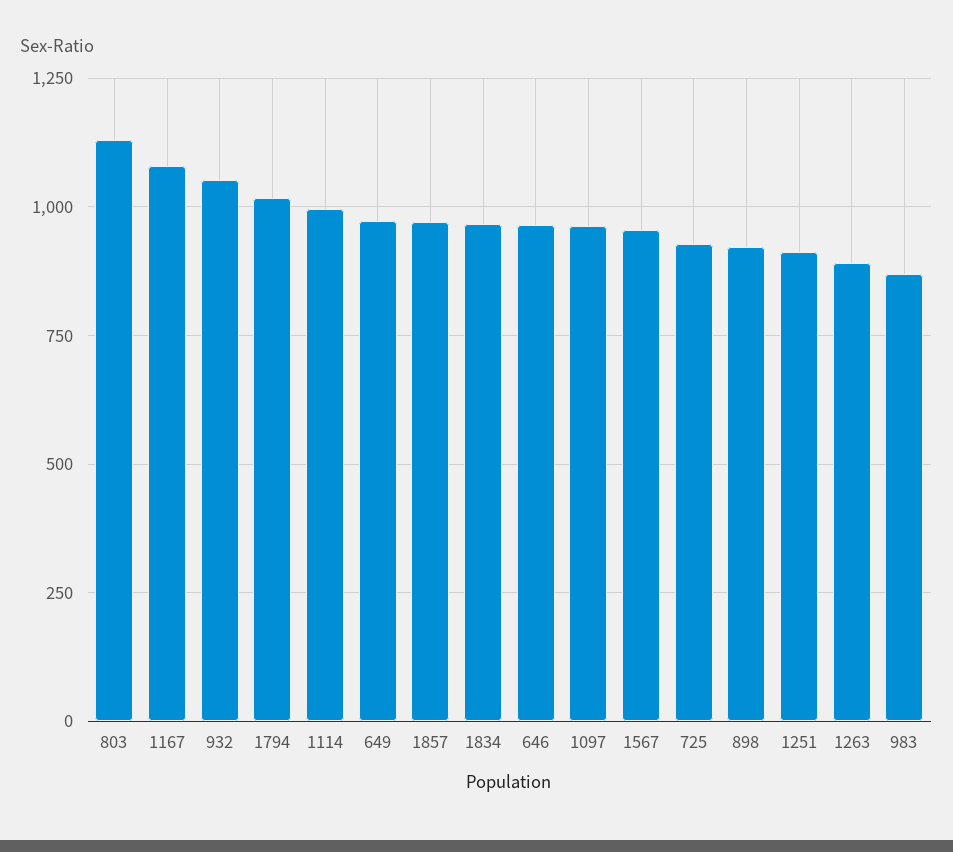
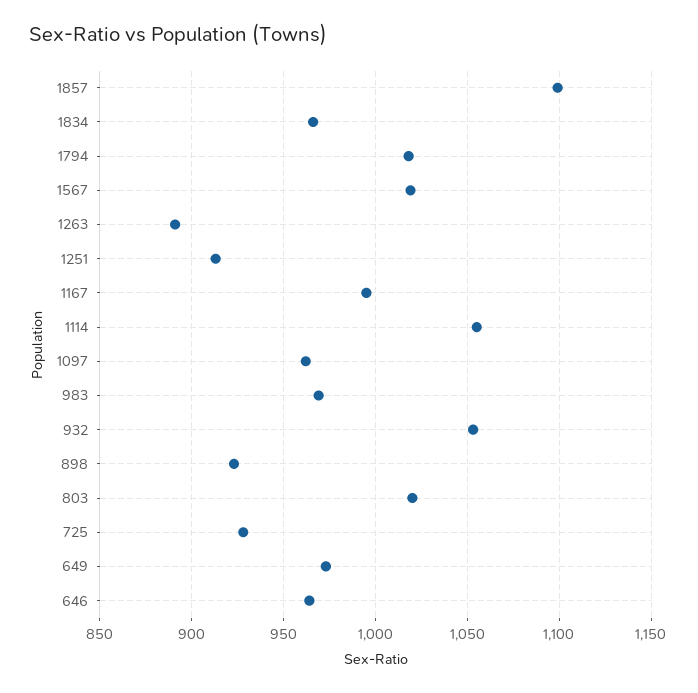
  {
-   "803": 1125,
+   "803": 1020,
-   "1167": 1075,
+   "1167": 995,
    "932": 1055,
    "1794": 1020,
-   "1114": 1000,
+   "1114": 1055,
    "649": 975,
-   "1857": 975,
+   "1857": 1100,
    "1834": 965,
    "646": 965,
    "1097": 960,
-   "1567": 950,
+   "1567": 1020,
    "725": 930,
    "898": 925,
    "1251": 915,
    "1263": 890,
-   "983": 875
+   "983": 970
  }

